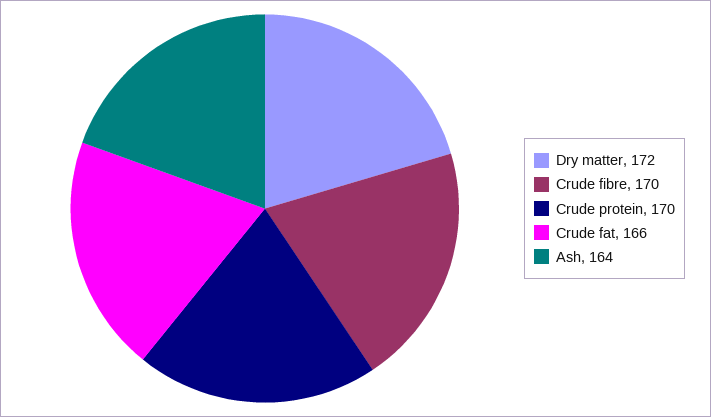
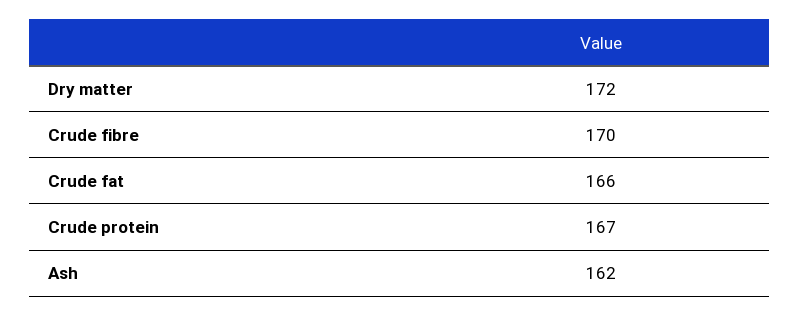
  {
    "Dry matter": 172,
    "Crude fibre": 170,
-   "Crude protein": 170,
+   "Crude protein": 167,
    "Crude fat": 166,
-   "Ash": 164
+   "Ash": 162
  }

